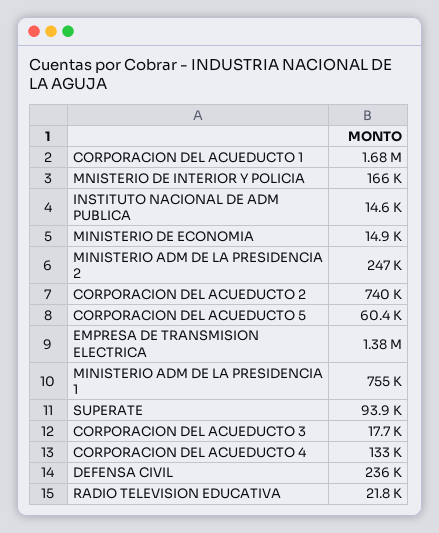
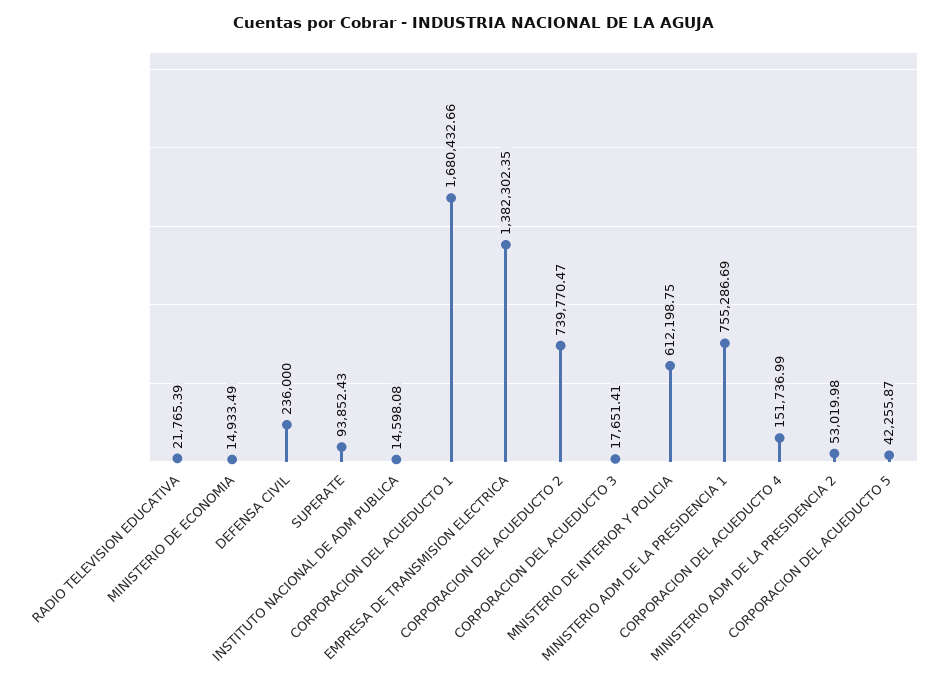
  {
    "CORPORACION DEL ACUEDUCTO 1": 1680432.66,
-   "MNISTERIO DE INTERIOR Y POLICIA": 166000,
+   "MNISTERIO DE INTERIOR Y POLICIA": 612198.75,
    "INSTITUTO NACIONAL DE ADM PUBLICA": 14598.08,
    "MINISTERIO DE ECONOMIA": 14933.49,
-   "MINISTERIO ADM DE LA PRESIDENCIA 2": 247000,
+   "MINISTERIO ADM DE LA PRESIDENCIA 2": 53019.98,
    "CORPORACION DEL ACUEDUCTO 2": 739770.47,
-   "CORPORACION DEL ACUEDUCTO 5": 60400,
+   "CORPORACION DEL ACUEDUCTO 5": 42255.87,
    "EMPRESA DE TRANSMISION ELECTRICA": 1382302.35,
    "MINISTERIO ADM DE LA PRESIDENCIA 1": 755286.69,
    "SUPERATE": 93852.43,
    "CORPORACION DEL ACUEDUCTO 3": 17651.41,
-   "CORPORACION DEL ACUEDUCTO 4": 133000,
+   "CORPORACION DEL ACUEDUCTO 4": 151736.99,
    "DEFENSA CIVIL": 236000,
    "RADIO TELEVISION EDUCATIVA": 21765.39
  }

